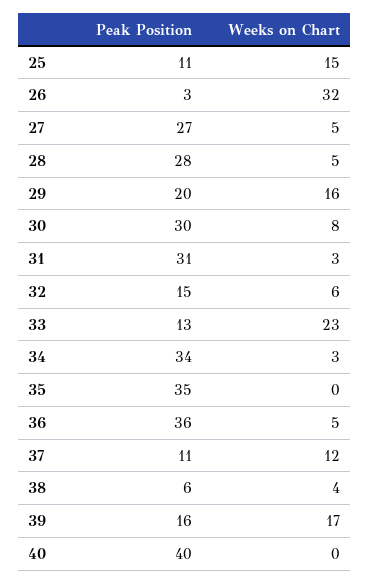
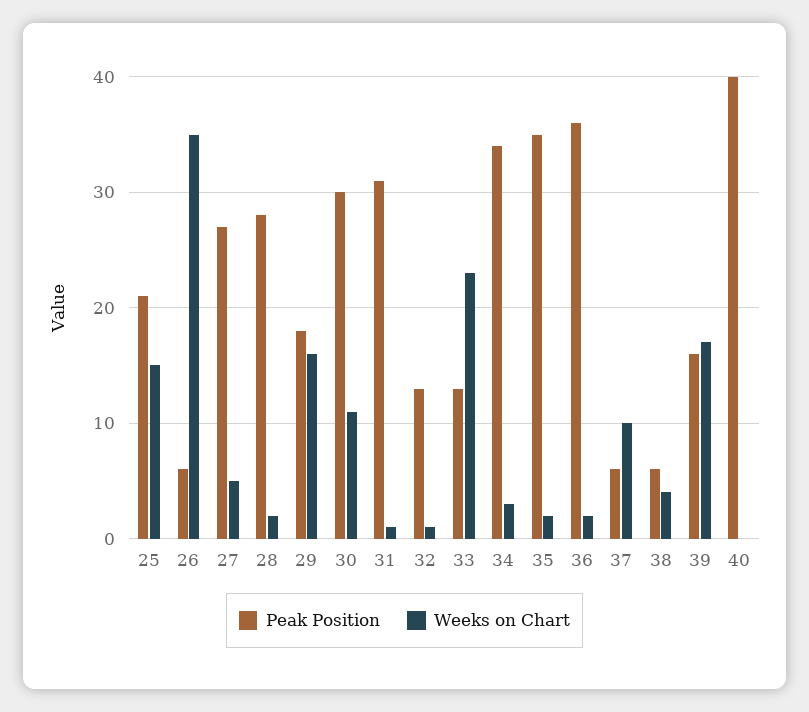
  {
    "Peak Position": {
-     "25": 11,
+     "25": 21,
-     "26": 3,
+     "26": 6,
      "27": 27,
      "28": 28,
-     "29": 20,
+     "29": 18,
      "30": 30,
      "31": 31,
-     "32": 15,
+     "32": 13,
      "33": 13,
      "34": 34,
      "35": 35,
      "36": 36,
-     "37": 11,
+     "37": 6,
      "38": 6,
      "39": 16,
      "40": 40
    },
    "Weeks on Chart": {
      "25": 15,
-     "26": 32,
+     "26": 35,
      "27": 5,
-     "28": 5,
+     "28": 2,
      "29": 16,
-     "30": 8,
+     "30": 11,
-     "31": 3,
+     "31": 1,
-     "32": 6,
+     "32": 1,
      "33": 23,
      "34": 3,
-     "35": 0,
+     "35": 2,
-     "36": 5,
+     "36": 2,
-     "37": 12,
+     "37": 10,
      "38": 4,
      "39": 17,
      "40": 0
    }
  }

